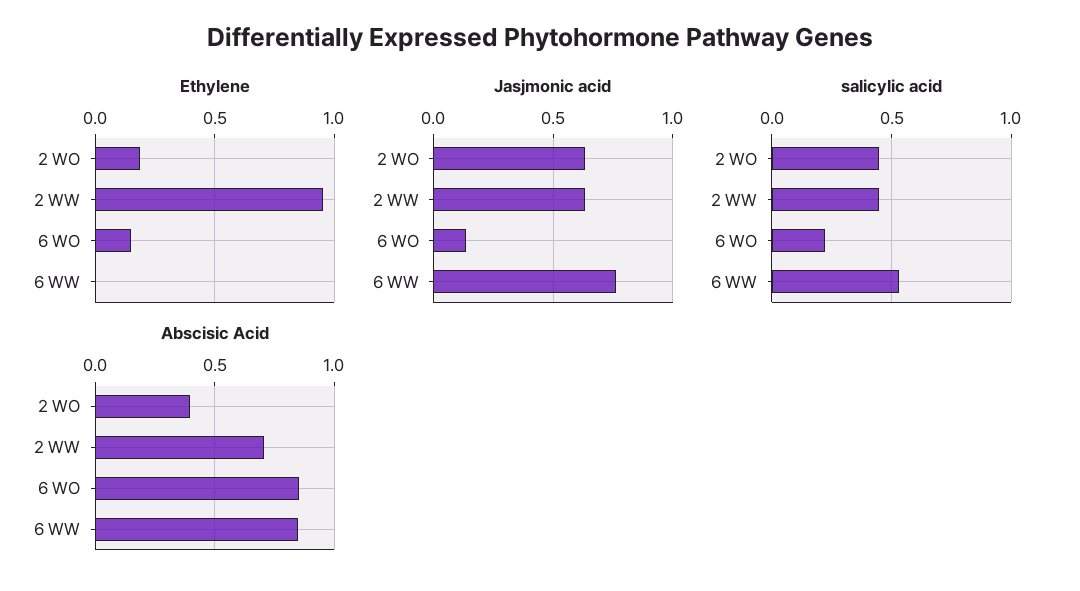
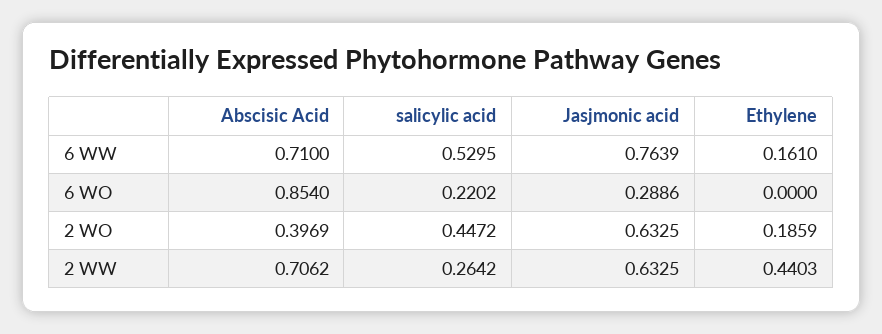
  {
    "Ethylene": {
      "2 WO": 0.1859,
-     "2 WW": 0.95,
+     "2 WW": 0.4403,
-     "6 WO": 0.15,
+     "6 WO": 0,
-     "6 WW": 0
+     "6 WW": 0.161
    },
    "Jasjmonic acid": {
      "2 WO": 0.6325,
      "2 WW": 0.6325,
-     "6 WO": 0.15,
+     "6 WO": 0.2886,
      "6 WW": 0.7639
    },
    "salicylic acid": {
      "2 WO": 0.4472,
-     "2 WW": 0.45,
+     "2 WW": 0.2642,
      "6 WO": 0.2202,
      "6 WW": 0.5295
    },
    "Abscisic Acid": {
      "2 WO": 0.3969,
      "2 WW": 0.7062,
      "6 WO": 0.854,
-     "6 WW": 0.85
+     "6 WW": 0.71
    }
  }

